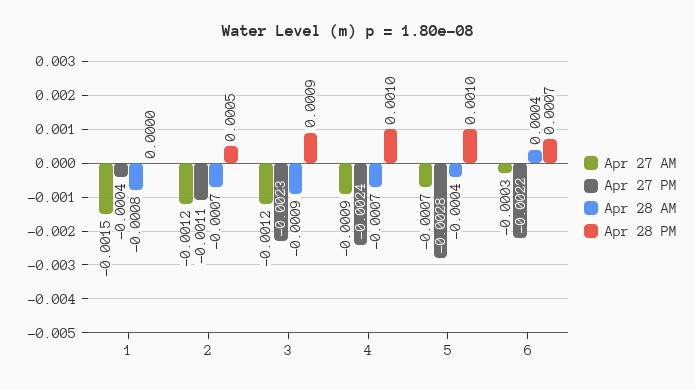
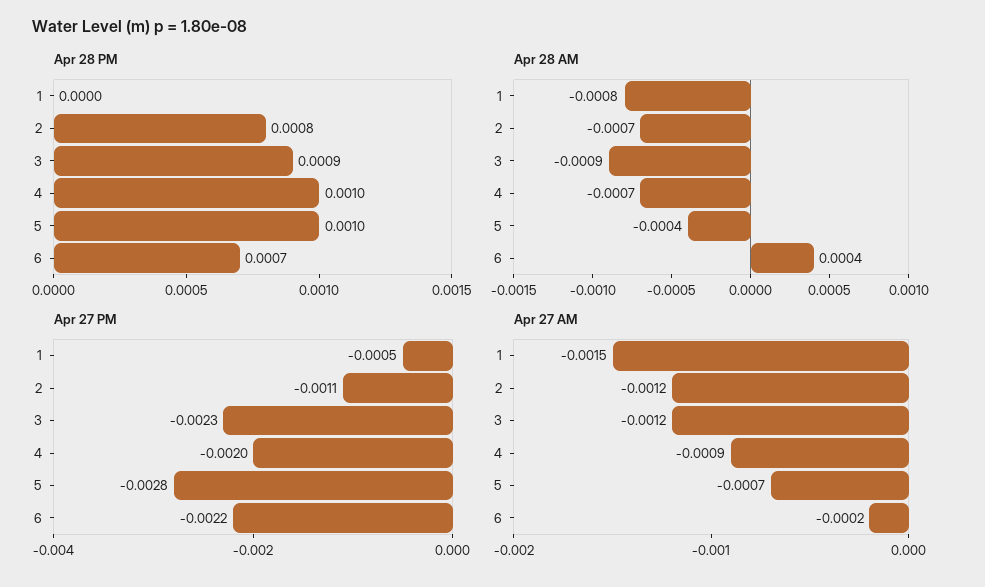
  {
    "Apr 27 AM": {
      "1": -0.0015,
      "2": -0.0012,
      "3": -0.0012,
      "4": -0.0009,
      "5": -0.0007,
-     "6": -0.0003
+     "6": -0.0002
    },
    "Apr 27 PM": {
-     "1": -0.0004,
+     "1": -0.0005,
      "2": -0.0011,
      "3": -0.0023,
-     "4": -0.0024,
+     "4": -0.002,
      "5": -0.0028,
      "6": -0.0022
    },
    "Apr 28 AM": {
      "1": -0.0008,
      "2": -0.0007,
      "3": -0.0009,
      "4": -0.0007,
      "5": -0.0004,
      "6": 0.0004
    },
    "Apr 28 PM": {
      "1": 0,
-     "2": 0.0005,
+     "2": 0.0008,
      "3": 0.0009,
      "4": 0.001,
      "5": 0.001,
      "6": 0.0007
    }
  }

